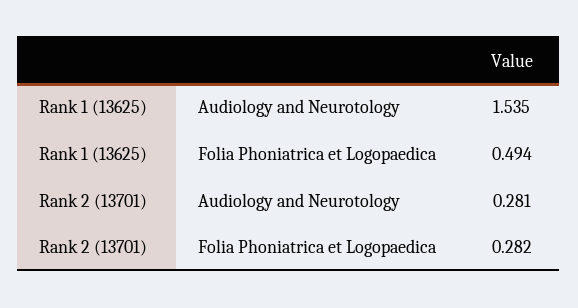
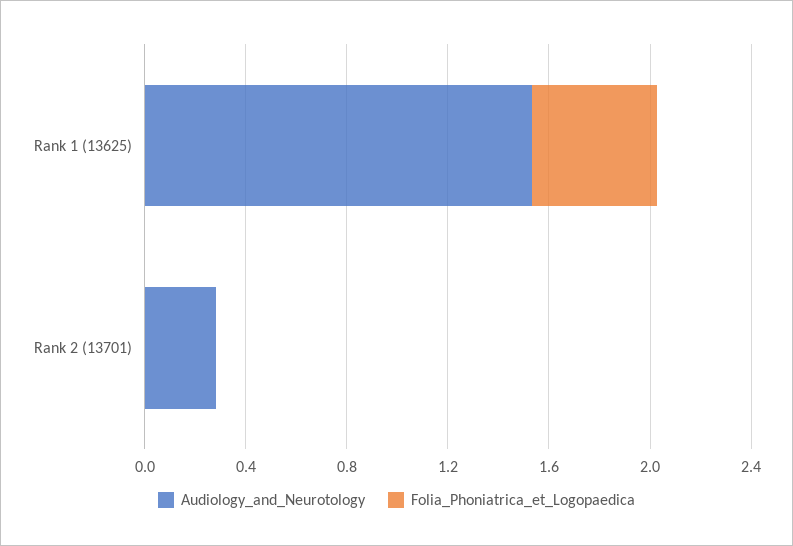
  {
    "Audiology and Neurotology": {
      "Rank 1 (13625)": 1.535,
      "Rank 2 (13701)": 0.281
    },
    "Folia Phoniatrica et Logopaedica": {
      "Rank 1 (13625)": 0.494,
-     "Rank 2 (13701)": 0.282
+     "Rank 2 (13701)": 0
    }
  }

